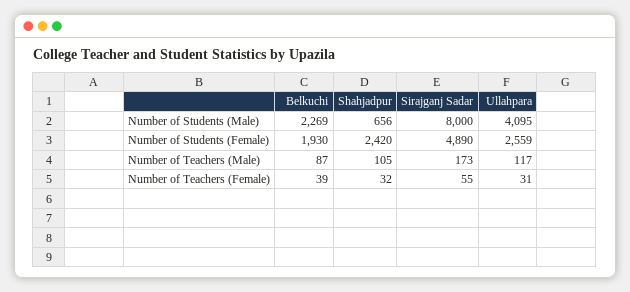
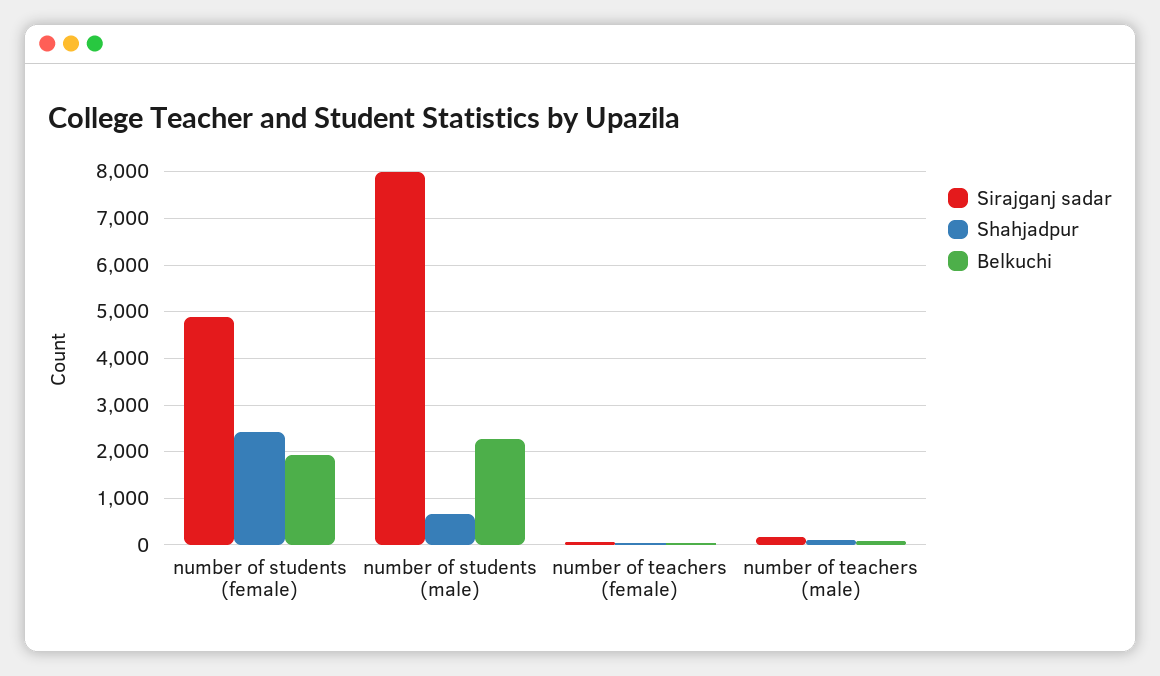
  {
    "Belkuchi": {
      "Number of Students (Male)": 2269,
      "Number of Students (Female)": 1930,
      "Number of Teachers (Male)": 87,
      "Number of Teachers (Female)": 39
    },
    "Shahjadpur": {
      "Number of Students (Male)": 656,
      "Number of Students (Female)": 2420,
      "Number of Teachers (Male)": 105,
      "Number of Teachers (Female)": 32
    },
    "Sirajganj Sadar": {
      "Number of Students (Male)": 8000,
      "Number of Students (Female)": 4890,
      "Number of Teachers (Male)": 173,
      "Number of Teachers (Female)": 55
-   },
+   }
-   "Ullahpara": {
-     "Number of Students (Male)": 4095,
-     "Number of Students (Female)": 2559,
-     "Number of Teachers (Male)": 117,
-     "Number of Teachers (Female)": 31
-   }
  }

